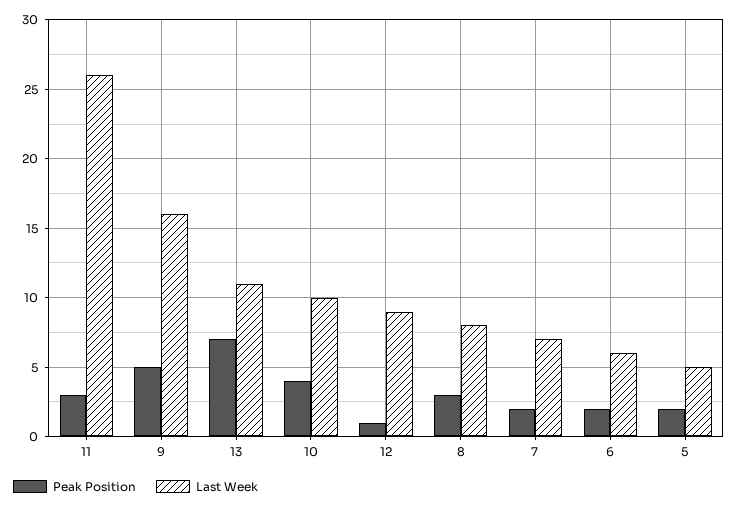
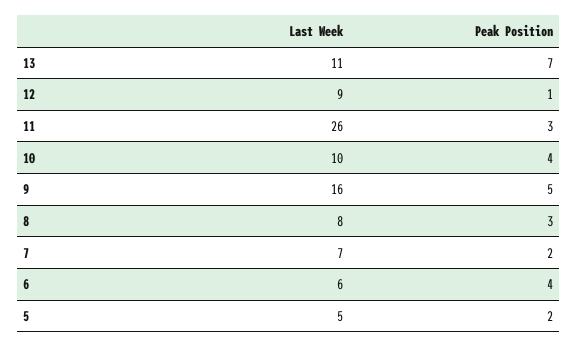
  {
    "Peak Position": {
      "11": 3,
      "9": 5,
      "13": 7,
      "10": 4,
      "12": 1,
      "8": 3,
      "7": 2,
-     "6": 2,
+     "6": 4,
      "5": 2
    },
    "Last Week": {
      "11": 26,
      "9": 16,
      "13": 11,
      "10": 10,
      "12": 9,
      "8": 8,
      "7": 7,
      "6": 6,
      "5": 5
    }
  }

